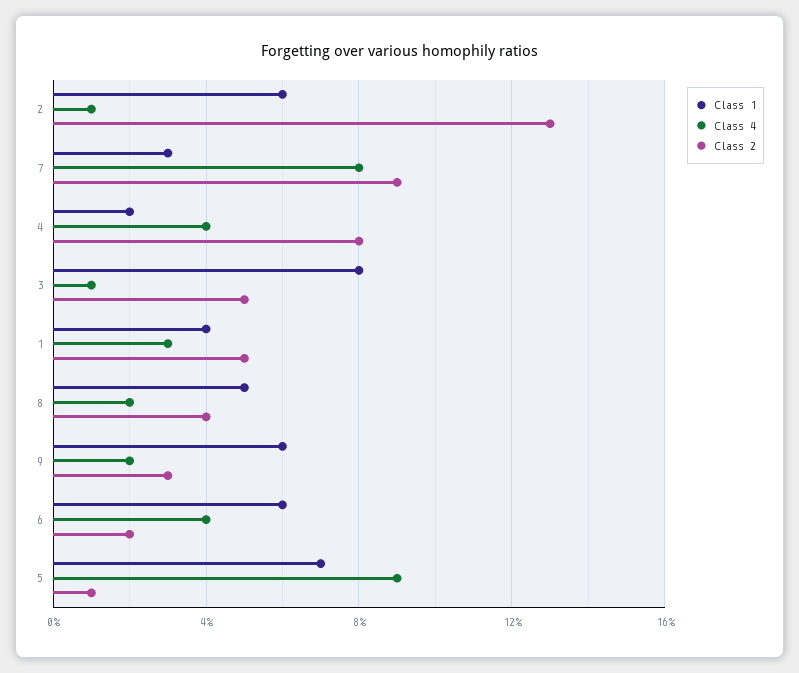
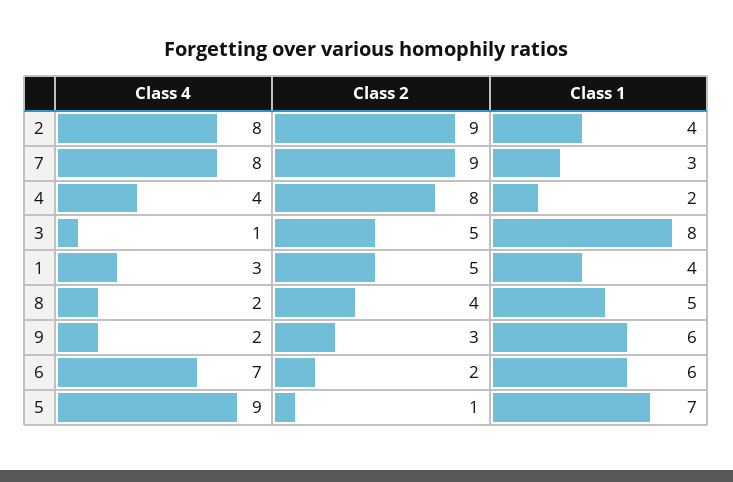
  {
    "Class 1": {
-     "2": 6,
+     "2": 4,
      "7": 3,
      "4": 2,
      "3": 8,
      "1": 4,
      "8": 5,
      "9": 6,
      "6": 6,
      "5": 7
    },
    "Class 4": {
-     "2": 1,
+     "2": 8,
      "7": 8,
      "4": 4,
      "3": 1,
      "1": 3,
      "8": 2,
      "9": 2,
-     "6": 4,
+     "6": 7,
      "5": 9
    },
    "Class 2": {
-     "2": 13,
+     "2": 9,
      "7": 9,
      "4": 8,
      "3": 5,
      "1": 5,
      "8": 4,
      "9": 3,
      "6": 2,
      "5": 1
    }
  }

